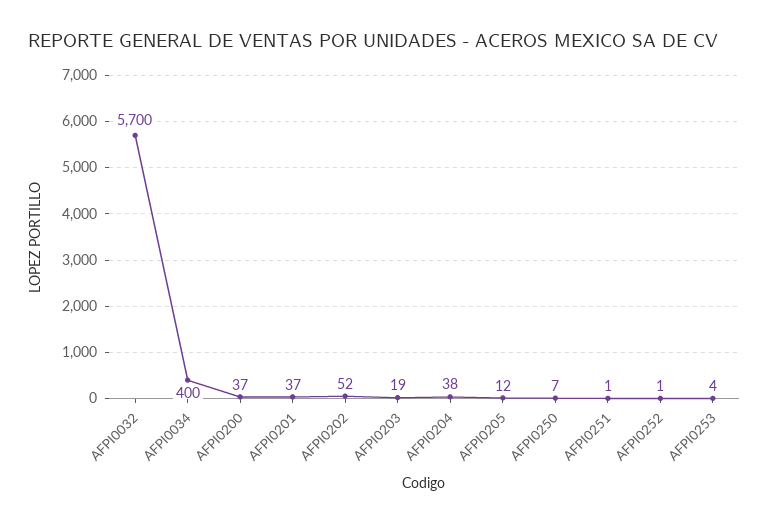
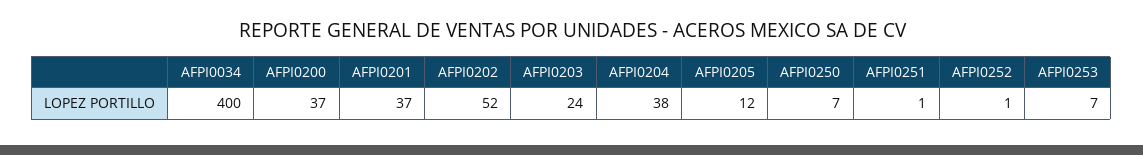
  {
-   "AFPI0032": 5700,
    "AFPI0034": 400,
    "AFPI0200": 37,
    "AFPI0201": 37,
    "AFPI0202": 52,
-   "AFPI0203": 19,
+   "AFPI0203": 24,
    "AFPI0204": 38,
    "AFPI0205": 12,
    "AFPI0250": 7,
    "AFPI0251": 1,
    "AFPI0252": 1,
-   "AFPI0253": 4
+   "AFPI0253": 7
  }

